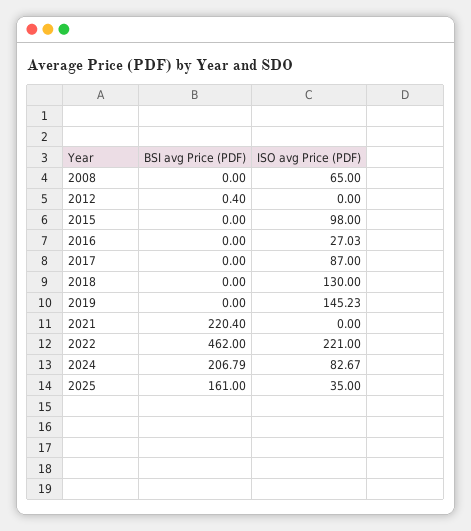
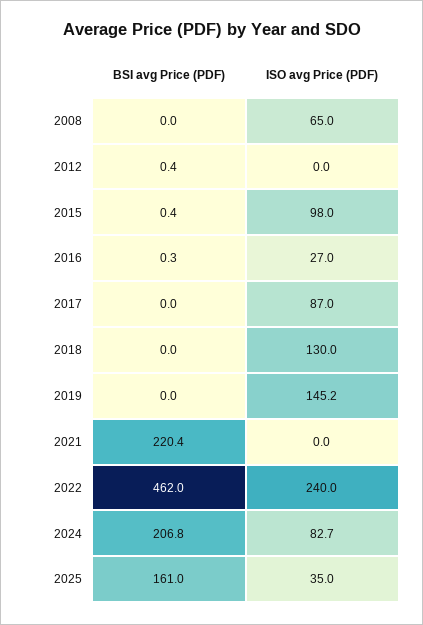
  {
    "BSI avg Price (PDF)": {
      "2008": 0,
      "2012": 0.4,
-     "2015": 0,
+     "2015": 0.4,
-     "2016": 0,
+     "2016": 0.3,
      "2017": 0,
      "2018": 0,
      "2019": 0,
      "2021": 220.4,
      "2022": 462,
      "2024": 206.79,
      "2025": 161
    },
    "ISO avg Price (PDF)": {
      "2008": 65,
      "2012": 0,
      "2015": 98,
      "2016": 27.03,
      "2017": 87,
      "2018": 130,
      "2019": 145.23,
      "2021": 0,
-     "2022": 221,
+     "2022": 240,
      "2024": 82.67,
      "2025": 35
    }
  }

